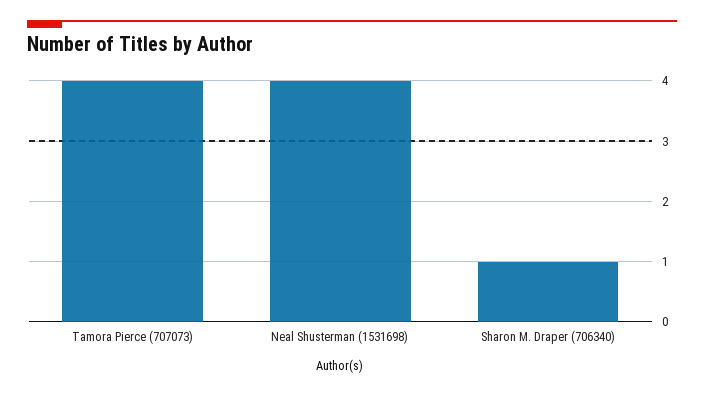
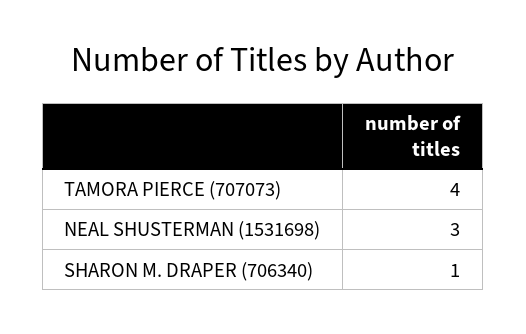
  {
    "Tamora Pierce (707073)": 4,
-   "Neal Shusterman (1531698)": 4,
+   "Neal Shusterman (1531698)": 3,
    "Sharon M. Draper (706340)": 1
  }

